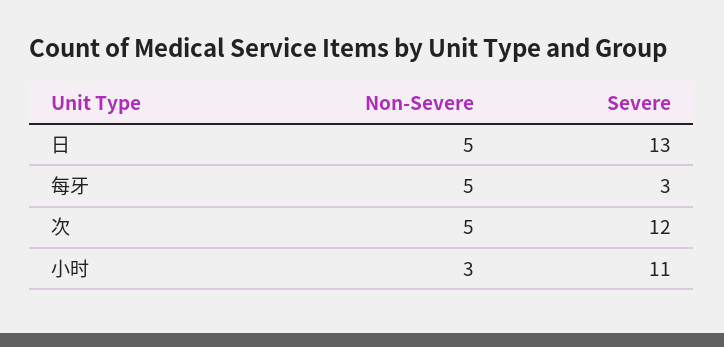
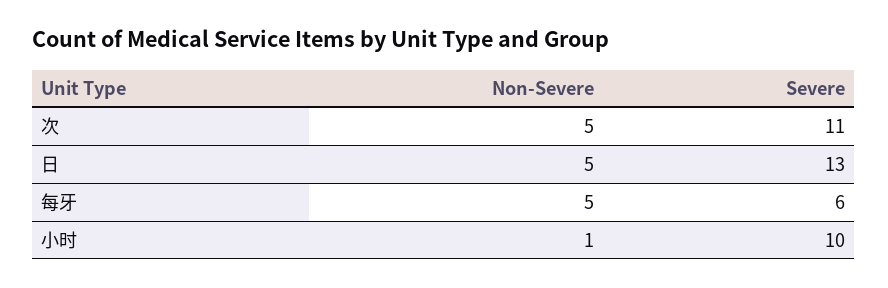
  {
    "Non-Severe": {
      "日": 5,
      "每牙": 5,
      "次": 5,
-     "小时": 3
+     "小时": 1
    },
    "Severe": {
      "日": 13,
-     "每牙": 3,
+     "每牙": 6,
-     "次": 12,
+     "次": 11,
-     "小时": 11
+     "小时": 10
    }
  }

